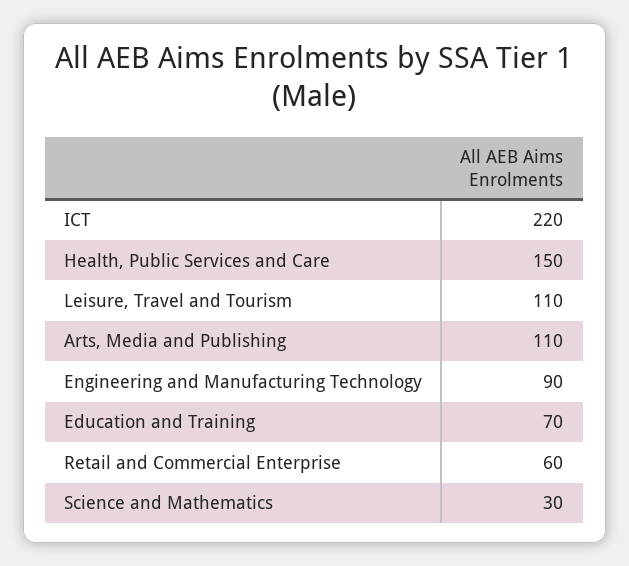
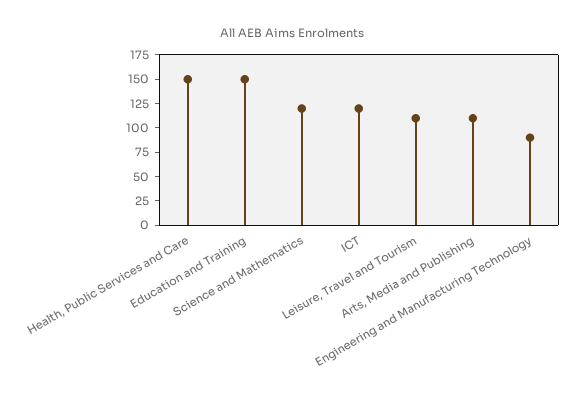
  {
-   "ICT": 220,
+   "ICT": 125,
    "Health, Public Services and Care": 150,
    "Leisure, Travel and Tourism": 110,
    "Arts, Media and Publishing": 110,
    "Engineering and Manufacturing Technology": 90,
-   "Education and Training": 70,
+   "Education and Training": 150,
-   "Retail and Commercial Enterprise": 60,
-   "Science and Mathematics": 30
+   "Science and Mathematics": 125
  }

